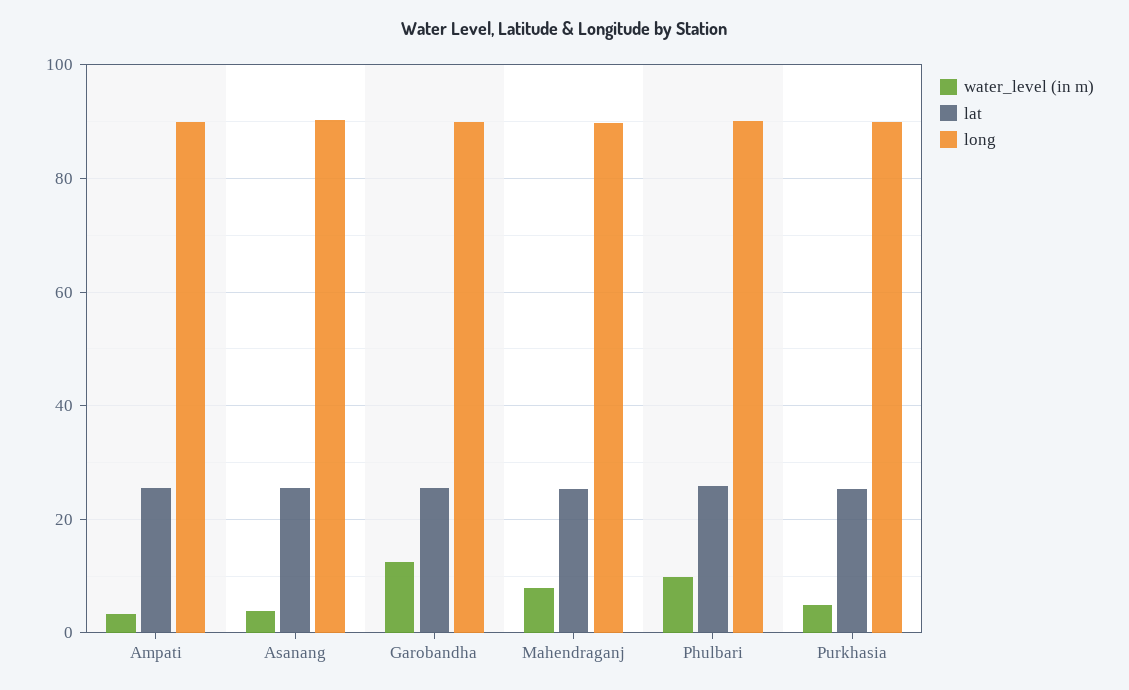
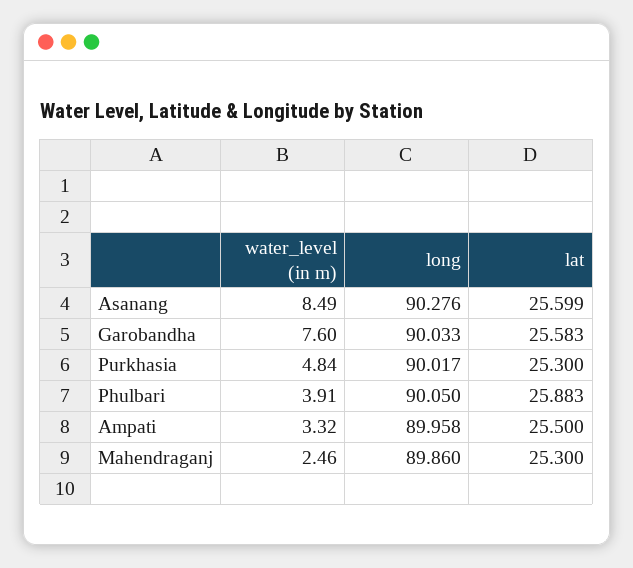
  {
    "water_level (in m)": {
      "Ampati": 3.32,
-     "Asanang": 4,
+     "Asanang": 8.49,
-     "Garobandha": 12,
+     "Garobandha": 7.6,
-     "Mahendraganj": 8,
+     "Mahendraganj": 2.46,
-     "Phulbari": 10,
+     "Phulbari": 3.91,
      "Purkhasia": 4.84
    },
    "lat": {
      "Ampati": 25.5,
      "Asanang": 25.599,
      "Garobandha": 25.583,
      "Mahendraganj": 25.3,
      "Phulbari": 25.883,
      "Purkhasia": 25.3
    },
    "long": {
      "Ampati": 89.958,
      "Asanang": 90.276,
      "Garobandha": 90.033,
      "Mahendraganj": 89.86,
      "Phulbari": 90.05,
      "Purkhasia": 90.017
    }
  }

